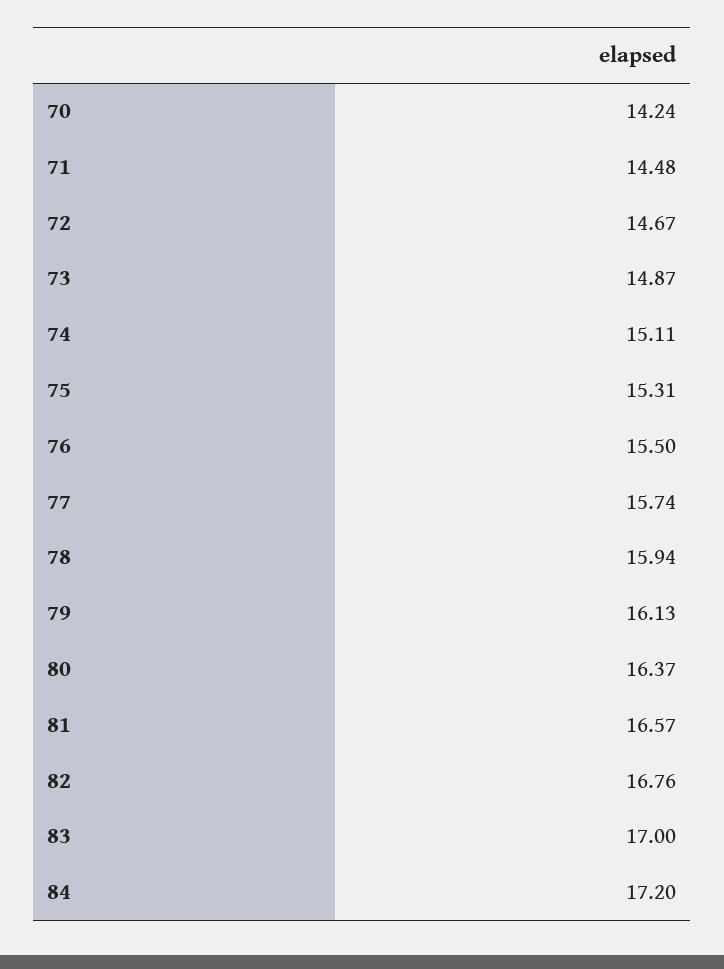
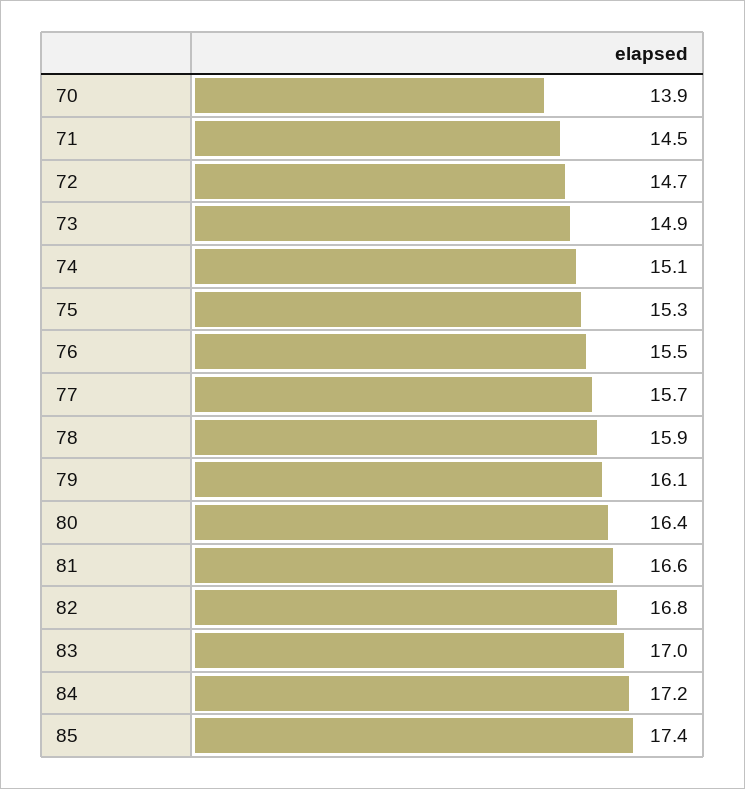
  {
-   "70": 14.24,
+   "70": 13.9,
    "71": 14.48,
    "72": 14.67,
    "73": 14.87,
    "74": 15.11,
    "75": 15.31,
    "76": 15.5,
    "77": 15.74,
    "78": 15.94,
    "79": 16.13,
    "80": 16.37,
    "81": 16.57,
    "82": 16.76,
    "83": 17,
-   "84": 17.2
+   "84": 17.2,
+   "85": 17.4
  }

